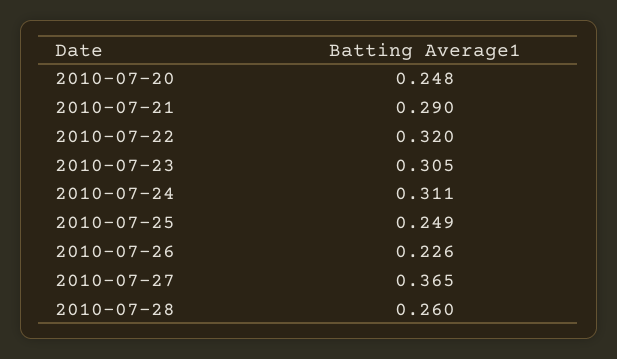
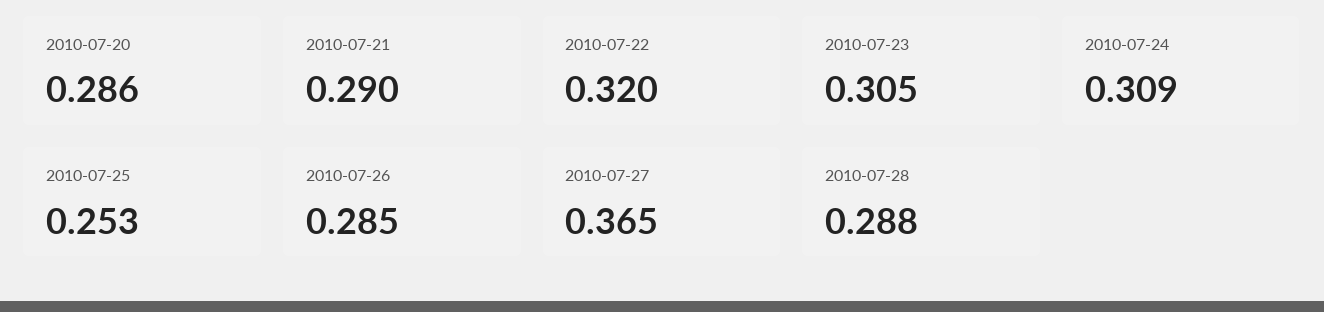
  {
-   "2010-07-20": 0.248,
+   "2010-07-20": 0.286,
    "2010-07-21": 0.29,
    "2010-07-22": 0.32,
    "2010-07-23": 0.305,
-   "2010-07-24": 0.311,
+   "2010-07-24": 0.309,
-   "2010-07-25": 0.249,
+   "2010-07-25": 0.253,
-   "2010-07-26": 0.226,
+   "2010-07-26": 0.285,
    "2010-07-27": 0.365,
-   "2010-07-28": 0.26
+   "2010-07-28": 0.288
  }

